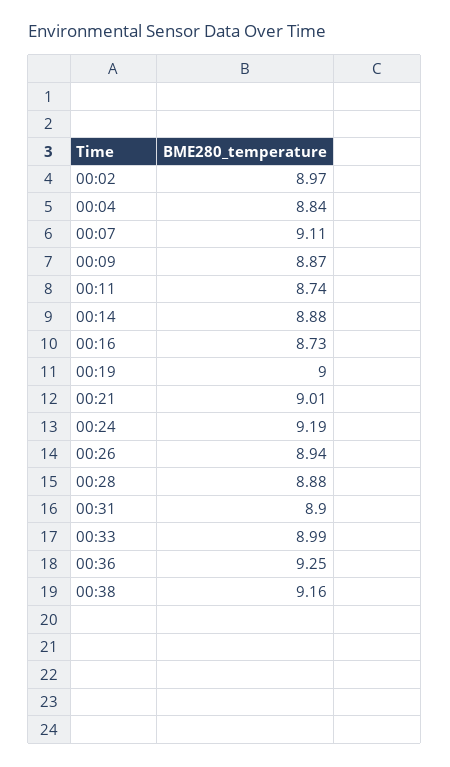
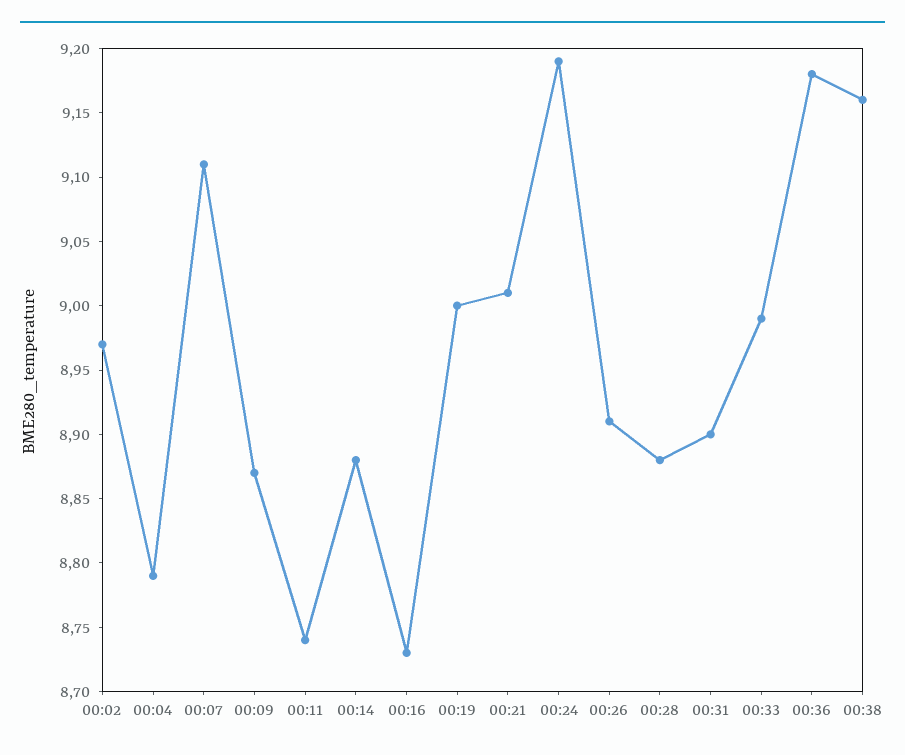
  {
    "00:02": 8.97,
-   "00:04": 8.84,
+   "00:04": 8.79,
    "00:07": 9.11,
    "00:09": 8.87,
    "00:11": 8.74,
    "00:14": 8.88,
    "00:16": 8.73,
    "00:19": 9,
    "00:21": 9.01,
    "00:24": 9.19,
-   "00:26": 8.94,
+   "00:26": 8.91,
    "00:28": 8.88,
    "00:31": 8.9,
    "00:33": 8.99,
-   "00:36": 9.25,
+   "00:36": 9.18,
    "00:38": 9.16
  }

